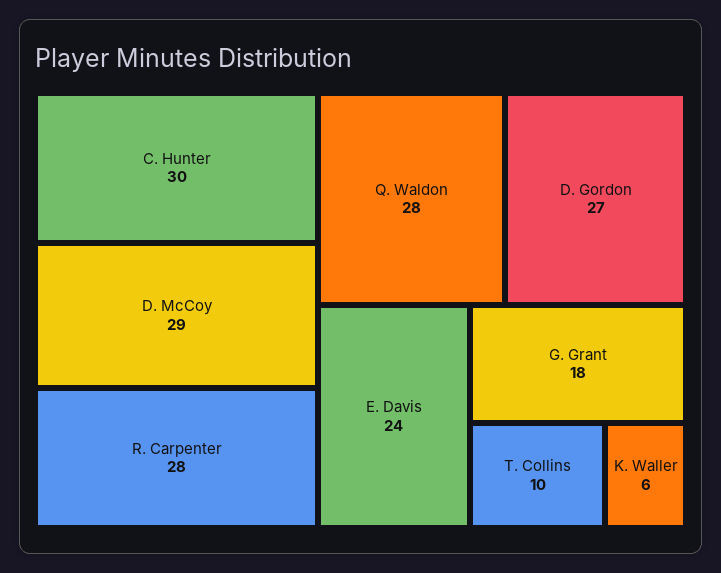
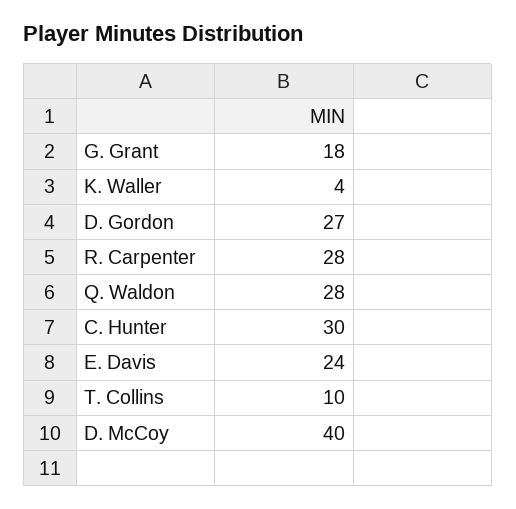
  {
    "C. Hunter": 30,
-   "D. McCoy": 29,
+   "D. McCoy": 40,
    "R. Carpenter": 28,
    "Q. Waldon": 28,
    "D. Gordon": 27,
    "E. Davis": 24,
    "G. Grant": 18,
    "T. Collins": 10,
-   "K. Waller": 6
+   "K. Waller": 4
  }

